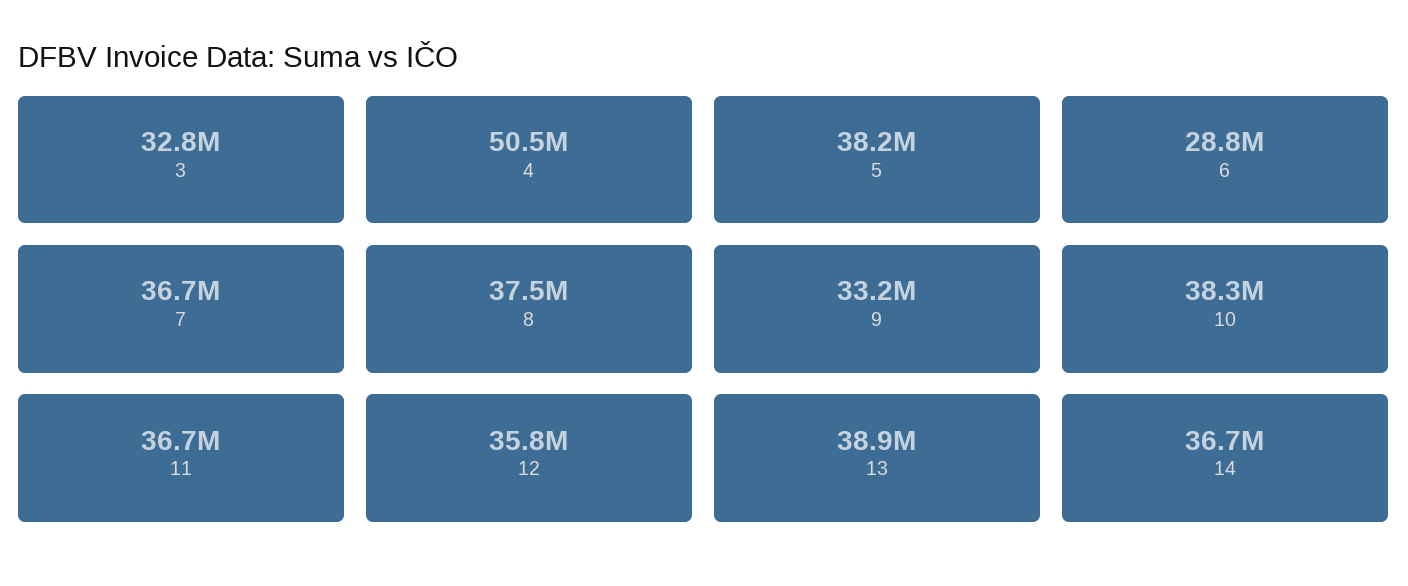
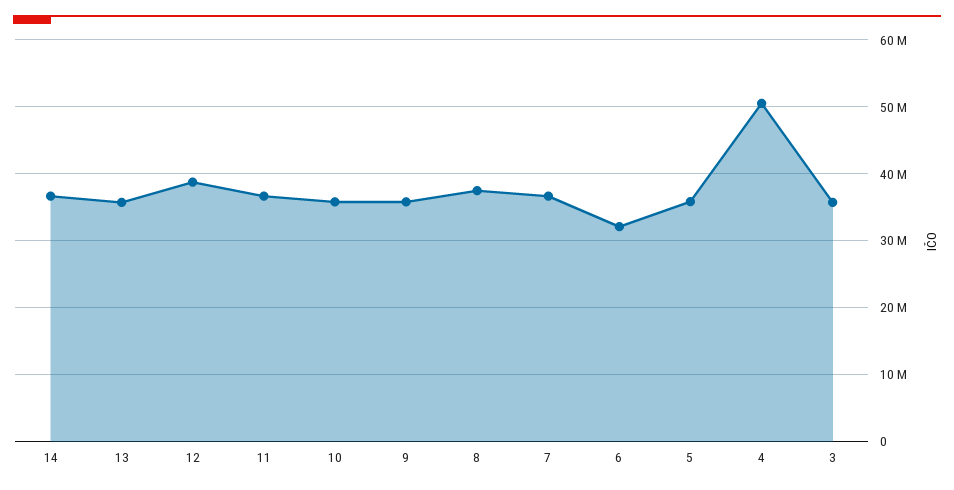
  {
-   "3": 32800000,
+   "3": 36000000,
    "4": 50500000,
-   "5": 38200000,
+   "5": 36000000,
-   "6": 28800000,
+   "6": 32000000,
    "7": 36700000,
    "8": 37500000,
-   "9": 33200000,
+   "9": 36000000,
-   "10": 38300000,
+   "10": 36000000,
    "11": 36700000,
-   "12": 35800000,
+   "12": 39000000,
-   "13": 38900000,
+   "13": 36000000,
    "14": 36700000
  }

